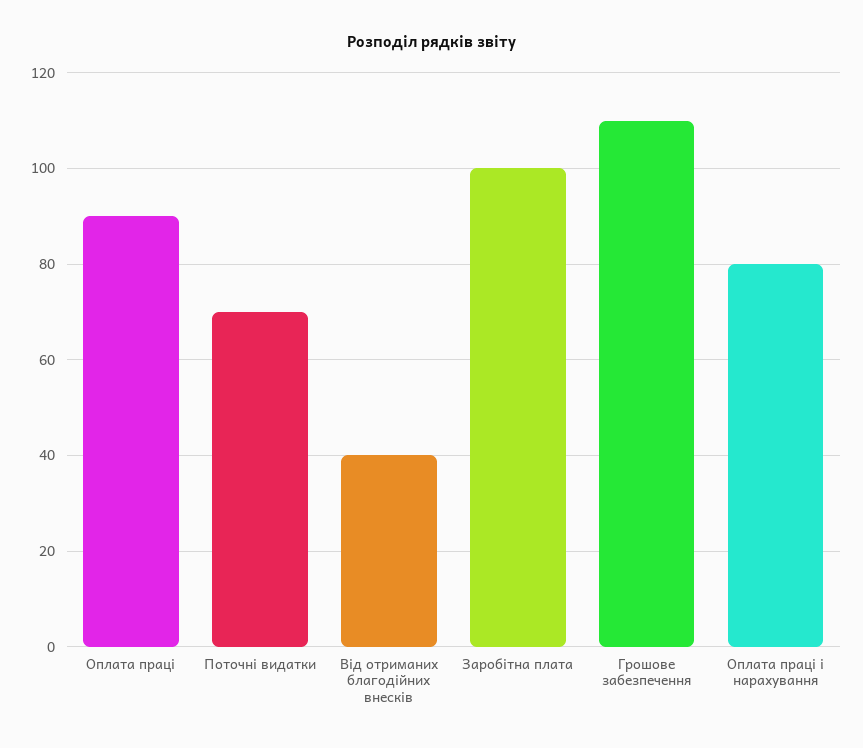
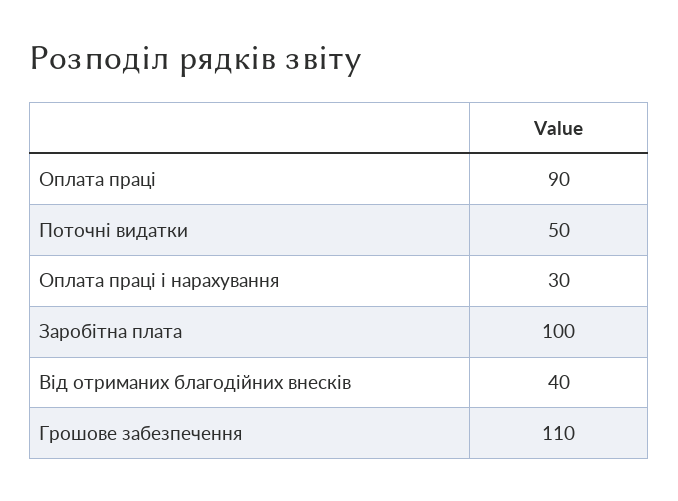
  {
    "Оплата праці": 90,
-   "Поточні видатки": 70,
+   "Поточні видатки": 50,
    "Від отриманих благодійних внесків": 40,
    "Заробітна плата": 100,
    "Грошове забезпечення": 110,
-   "Оплата праці і нарахування": 80
+   "Оплата праці і нарахування": 30
  }

